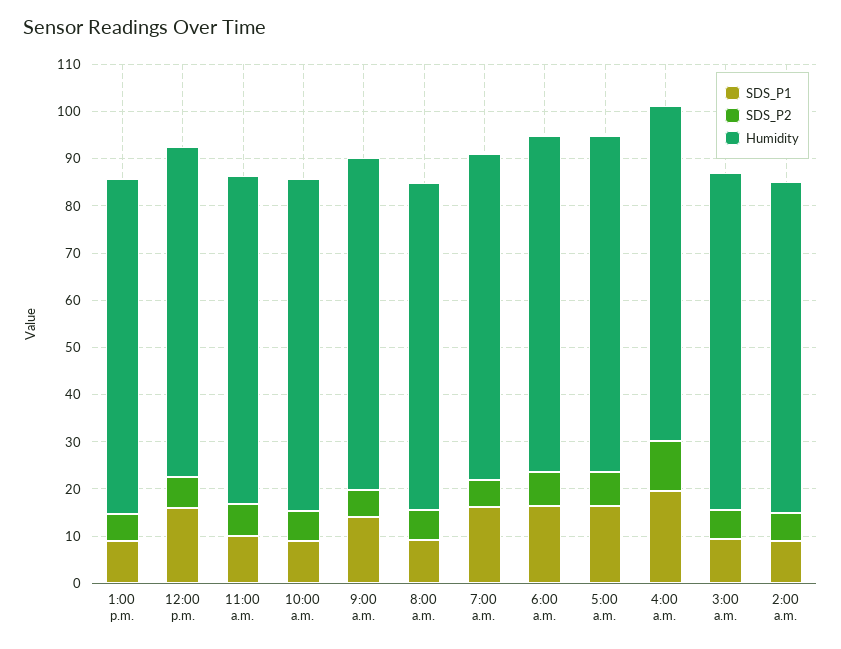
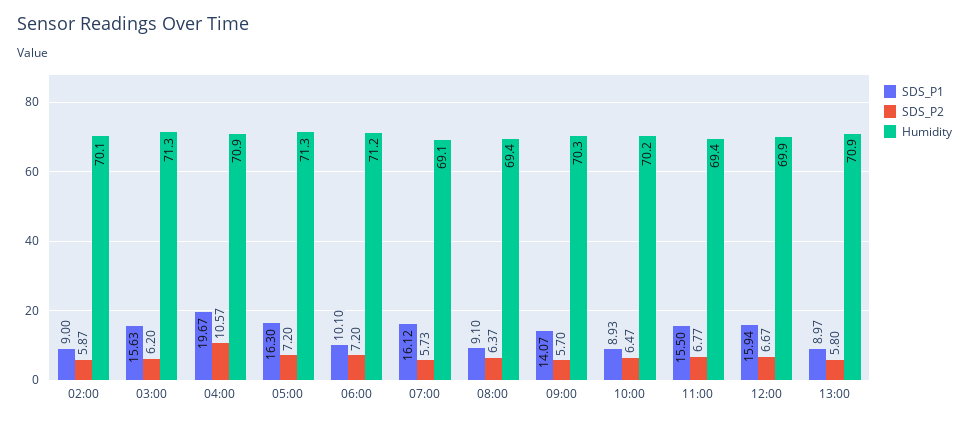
  {
    "SDS_P1": {
      "1:00 p.m.": 8.97,
      "12:00 p.m.": 15.94,
-     "11:00 a.m.": 10,
+     "11:00 a.m.": 15.5,
      "10:00 a.m.": 8.93,
      "9:00 a.m.": 14.07,
      "8:00 a.m.": 9.1,
      "7:00 a.m.": 16.12,
-     "6:00 a.m.": 16,
+     "6:00 a.m.": 10.1,
      "5:00 a.m.": 16.3,
      "4:00 a.m.": 19.67,
-     "3:00 a.m.": 10,
+     "3:00 a.m.": 15.63,
      "2:00 a.m.": 9
    },
    "SDS_P2": {
      "1:00 p.m.": 5.8,
      "12:00 p.m.": 6.67,
      "11:00 a.m.": 6.77,
      "10:00 a.m.": 6.47,
      "9:00 a.m.": 5.7,
      "8:00 a.m.": 6.37,
      "7:00 a.m.": 5.73,
      "6:00 a.m.": 7.2,
      "5:00 a.m.": 7.2,
      "4:00 a.m.": 10.57,
      "3:00 a.m.": 6.2,
      "2:00 a.m.": 5.87
    },
    "Humidity": {
      "1:00 p.m.": 70.9,
      "12:00 p.m.": 69.9,
      "11:00 a.m.": 69.4,
      "10:00 a.m.": 70.2,
      "9:00 a.m.": 70.3,
      "8:00 a.m.": 69.4,
      "7:00 a.m.": 69.1,
      "6:00 a.m.": 71.2,
      "5:00 a.m.": 71.3,
      "4:00 a.m.": 70.9,
      "3:00 a.m.": 71.3,
      "2:00 a.m.": 70.1
    }
  }

